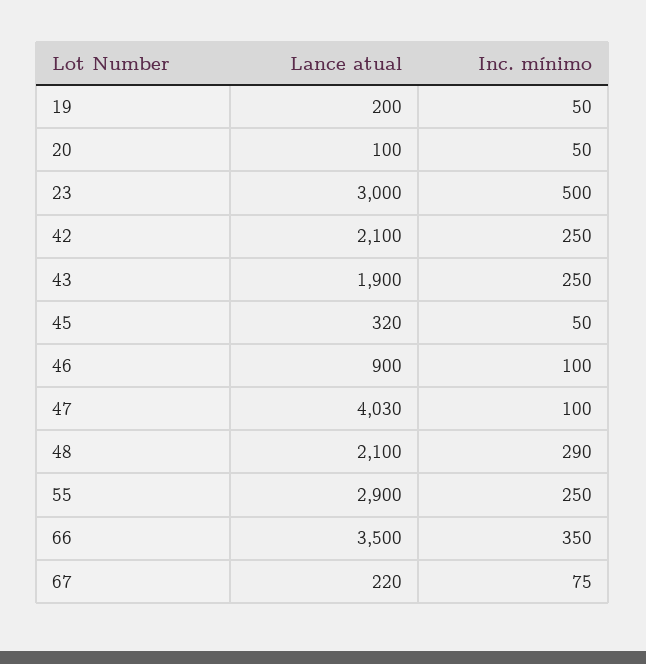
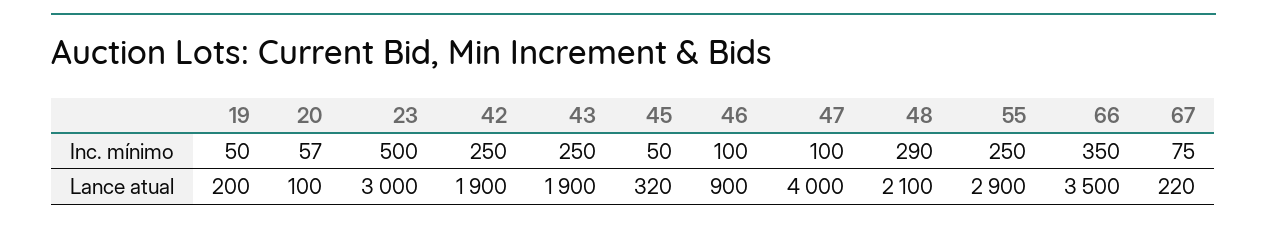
  {
    "Lance atual": {
      "19": 200,
      "20": 100,
      "23": 3000,
-     "42": 2100,
+     "42": 1900,
      "43": 1900,
      "45": 320,
      "46": 900,
-     "47": 4030,
+     "47": 4000,
      "48": 2100,
      "55": 2900,
      "66": 3500,
      "67": 220
    },
    "Inc. mínimo": {
      "19": 50,
-     "20": 50,
+     "20": 57,
      "23": 500,
      "42": 250,
      "43": 250,
      "45": 50,
      "46": 100,
      "47": 100,
      "48": 290,
      "55": 250,
      "66": 350,
      "67": 75
    }
  }

